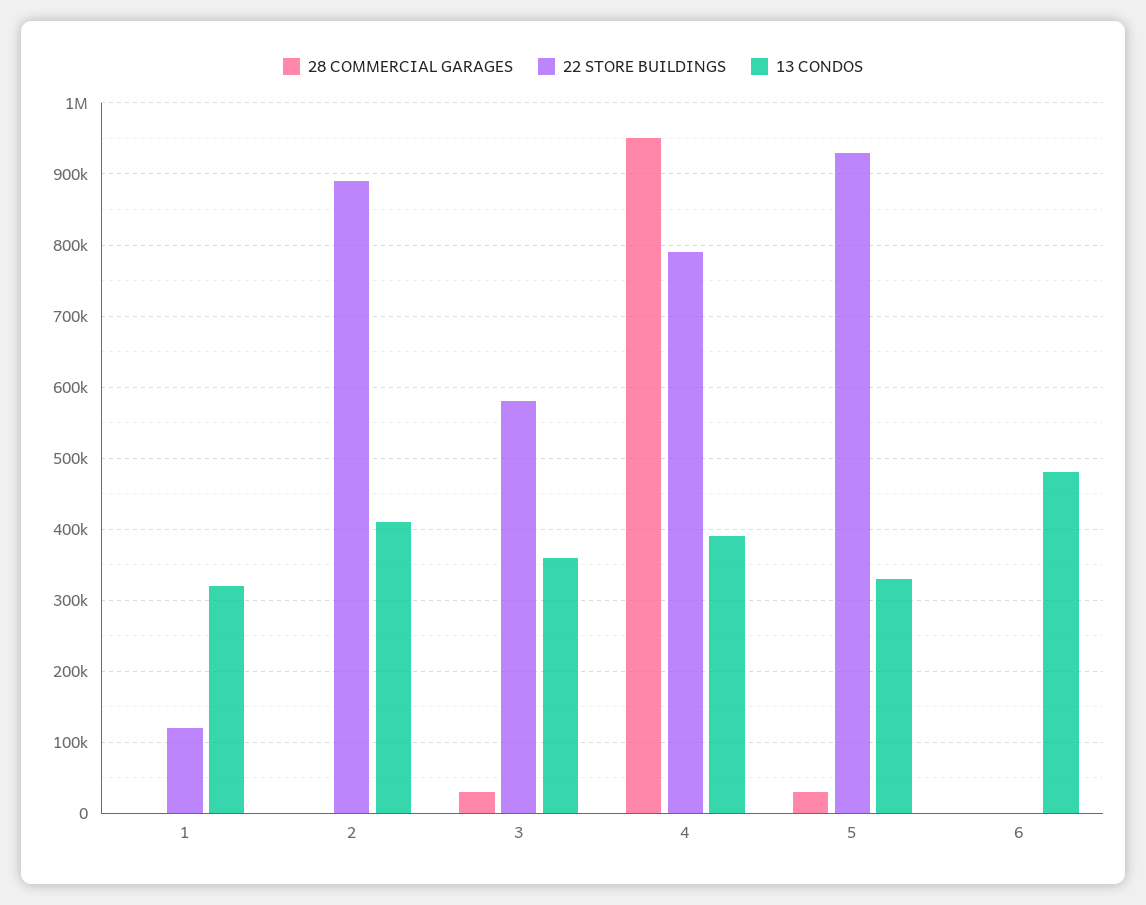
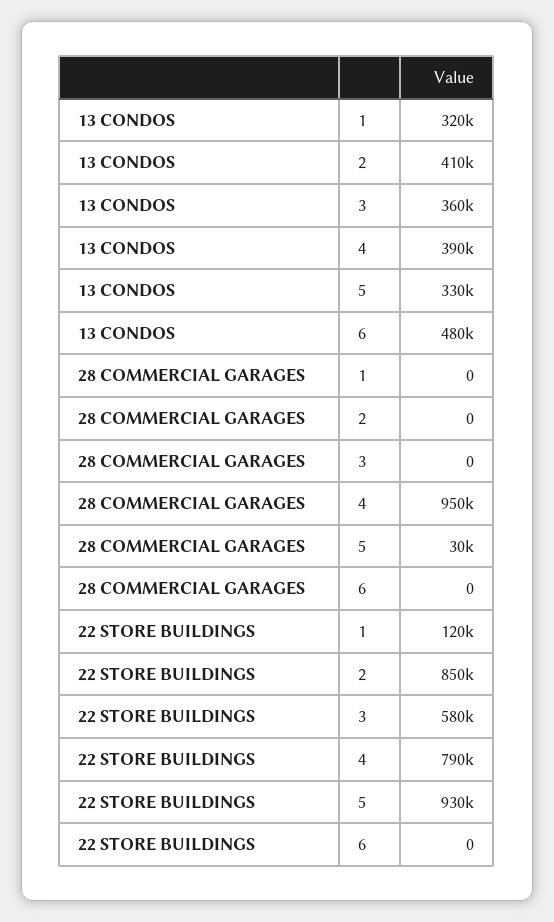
  {
    "28 COMMERCIAL GARAGES": {
      "1": 0,
      "2": 0,
-     "3": 30000,
+     "3": 0,
      "4": 950000,
      "5": 30000,
      "6": 0
    },
    "22 STORE BUILDINGS": {
      "1": 120000,
-     "2": 890000,
+     "2": 850000,
      "3": 580000,
      "4": 790000,
      "5": 930000,
      "6": 0
    },
    "13 CONDOS": {
      "1": 320000,
      "2": 410000,
      "3": 360000,
      "4": 390000,
      "5": 330000,
      "6": 480000
    }
  }

